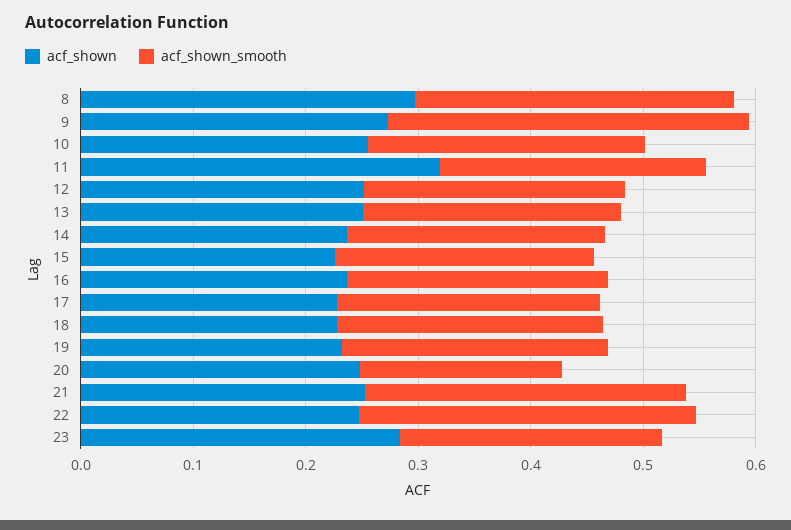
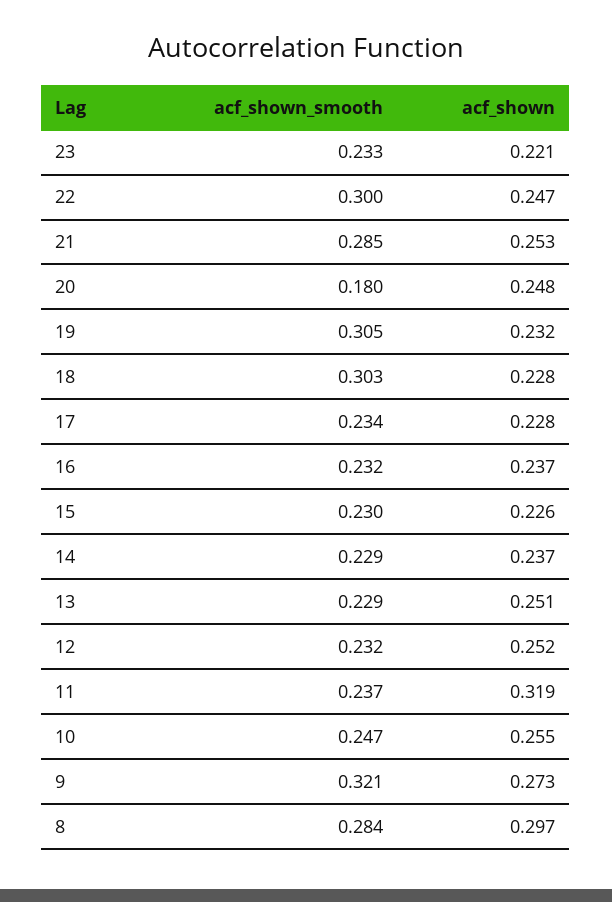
  {
    "acf_shown": {
      "8": 0.297,
      "9": 0.273,
      "10": 0.255,
      "11": 0.319,
      "12": 0.252,
      "13": 0.251,
      "14": 0.237,
      "15": 0.226,
      "16": 0.237,
      "17": 0.228,
      "18": 0.228,
      "19": 0.232,
      "20": 0.248,
      "21": 0.253,
      "22": 0.247,
-     "23": 0.28
+     "23": 0.221
    },
    "acf_shown_smooth": {
      "8": 0.284,
      "9": 0.321,
      "10": 0.247,
      "11": 0.237,
      "12": 0.232,
      "13": 0.229,
      "14": 0.229,
      "15": 0.23,
      "16": 0.232,
      "17": 0.234,
-     "18": 0.24,
+     "18": 0.303,
-     "19": 0.24,
+     "19": 0.305,
      "20": 0.18,
      "21": 0.285,
      "22": 0.3,
      "23": 0.233
    }
  }

